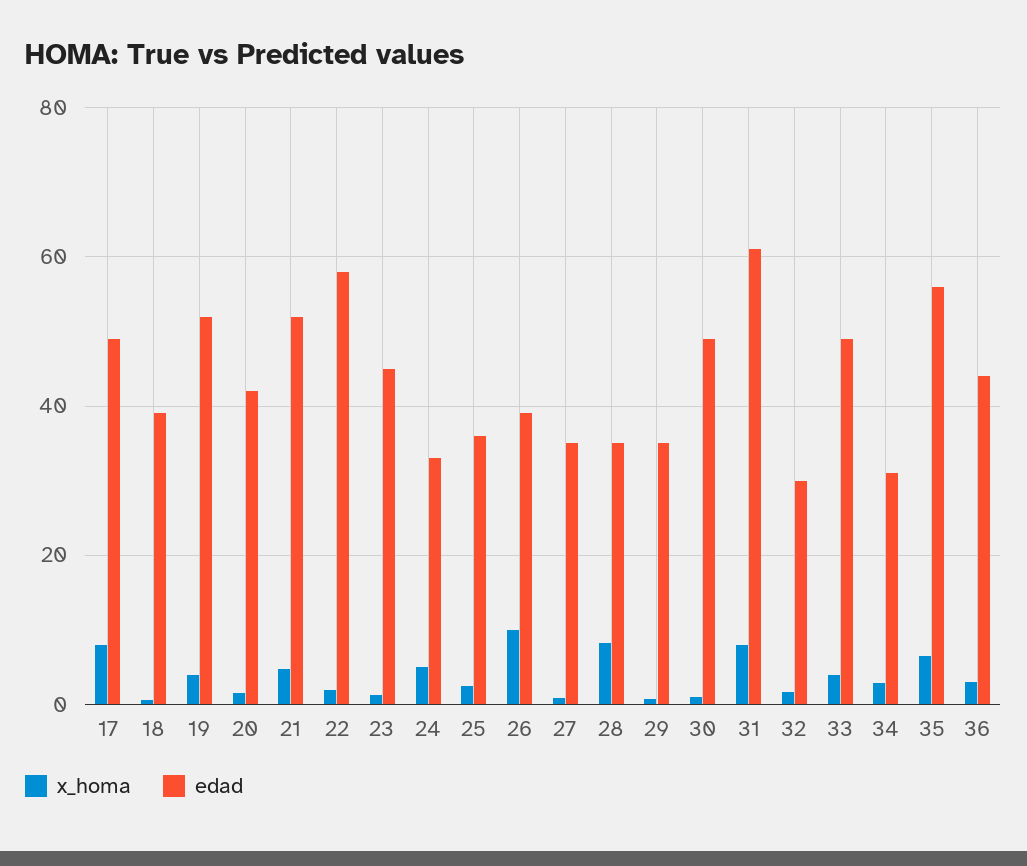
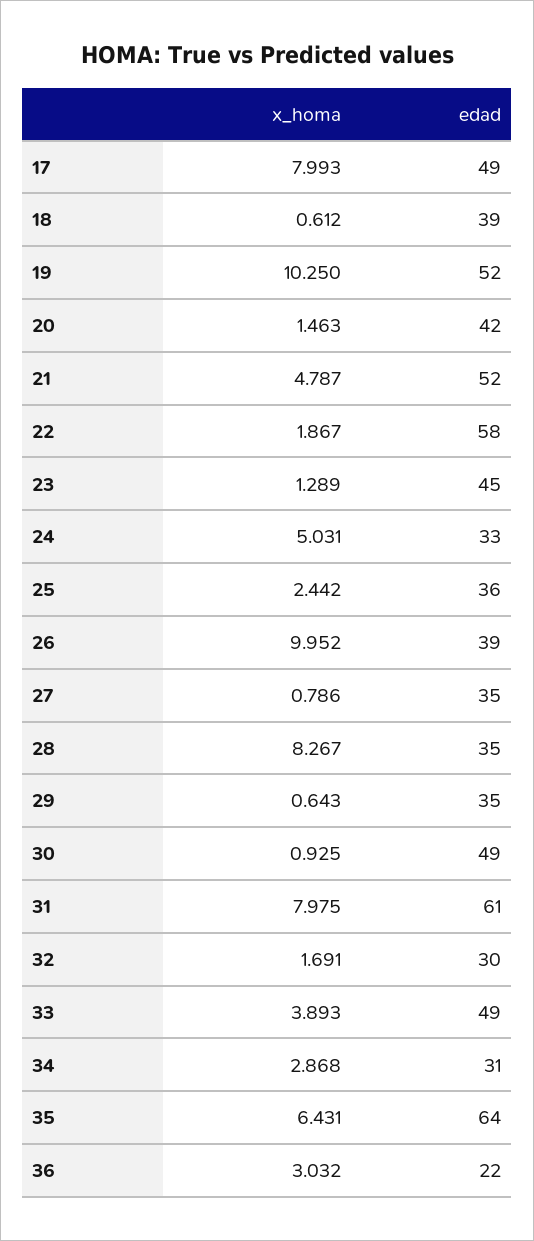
  {
    "x_homa": {
      "17": 7.993,
      "18": 0.612,
-     "19": 4,
+     "19": 10.25,
      "20": 1.463,
      "21": 4.787,
      "22": 1.867,
      "23": 1.289,
      "24": 5.031,
      "25": 2.442,
      "26": 9.952,
      "27": 0.786,
      "28": 8.267,
      "29": 0.643,
      "30": 0.925,
      "31": 7.975,
      "32": 1.691,
      "33": 3.893,
      "34": 2.868,
      "35": 6.431,
      "36": 3.032
    },
    "edad": {
      "17": 49,
      "18": 39,
      "19": 52,
      "20": 42,
      "21": 52,
      "22": 58,
      "23": 45,
      "24": 33,
      "25": 36,
      "26": 39,
      "27": 35,
      "28": 35,
      "29": 35,
      "30": 49,
      "31": 61,
      "32": 30,
      "33": 49,
      "34": 31,
-     "35": 56,
+     "35": 64,
-     "36": 44
+     "36": 22
    }
  }

